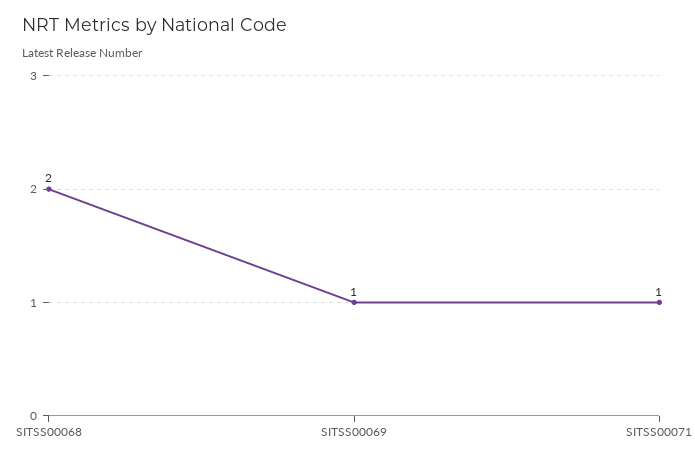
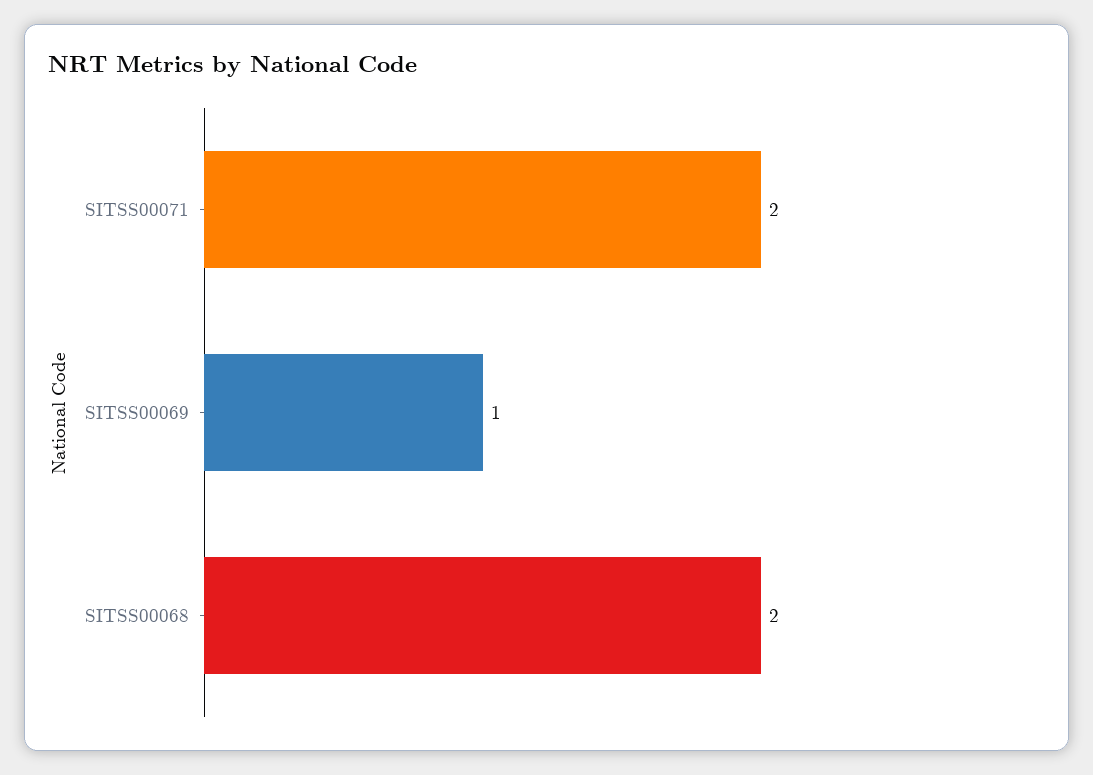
  {
    "SITSS00068": 2,
    "SITSS00069": 1,
-   "SITSS00071": 1
+   "SITSS00071": 2
  }

